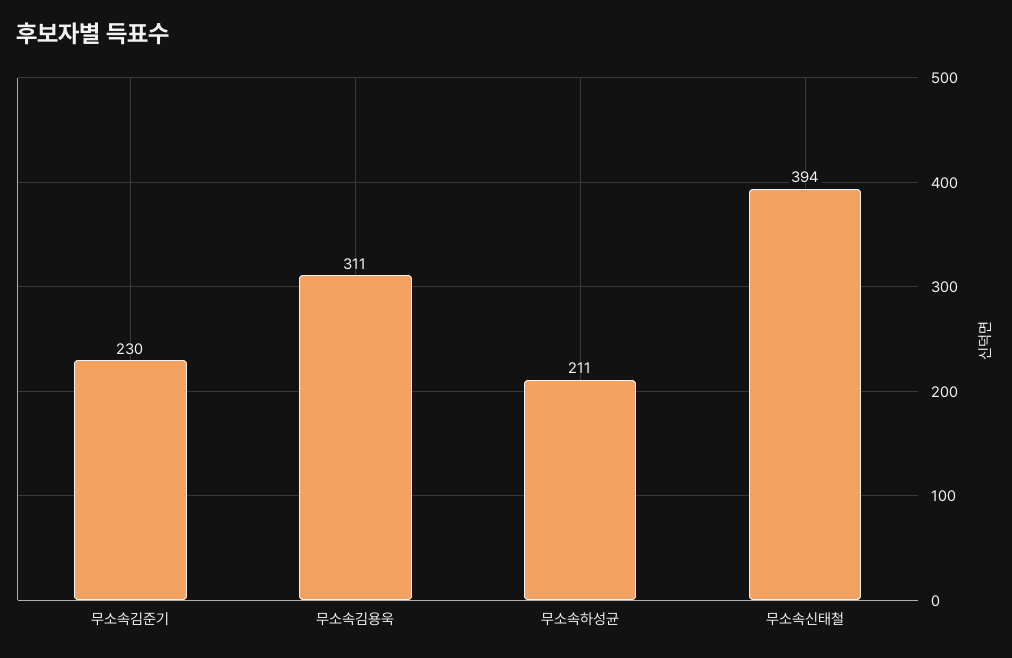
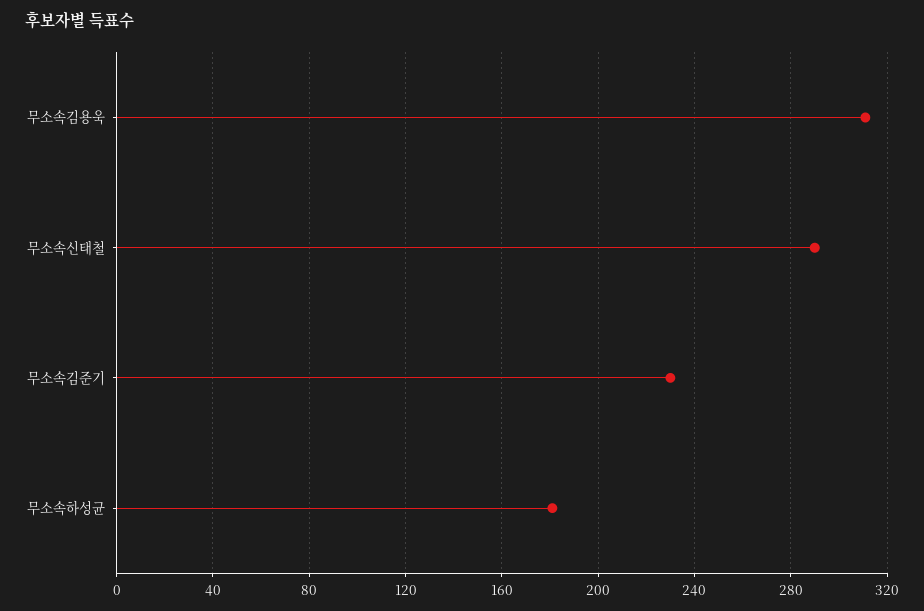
  {
    "무소속김준기": 230,
    "무소속김용욱": 311,
-   "무소속하성균": 211,
+   "무소속하성균": 180,
-   "무소속신태철": 394
+   "무소속신태철": 290
  }

